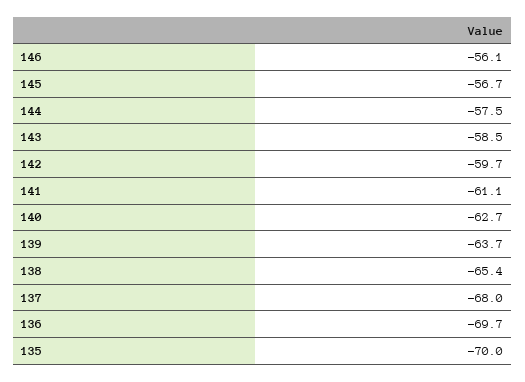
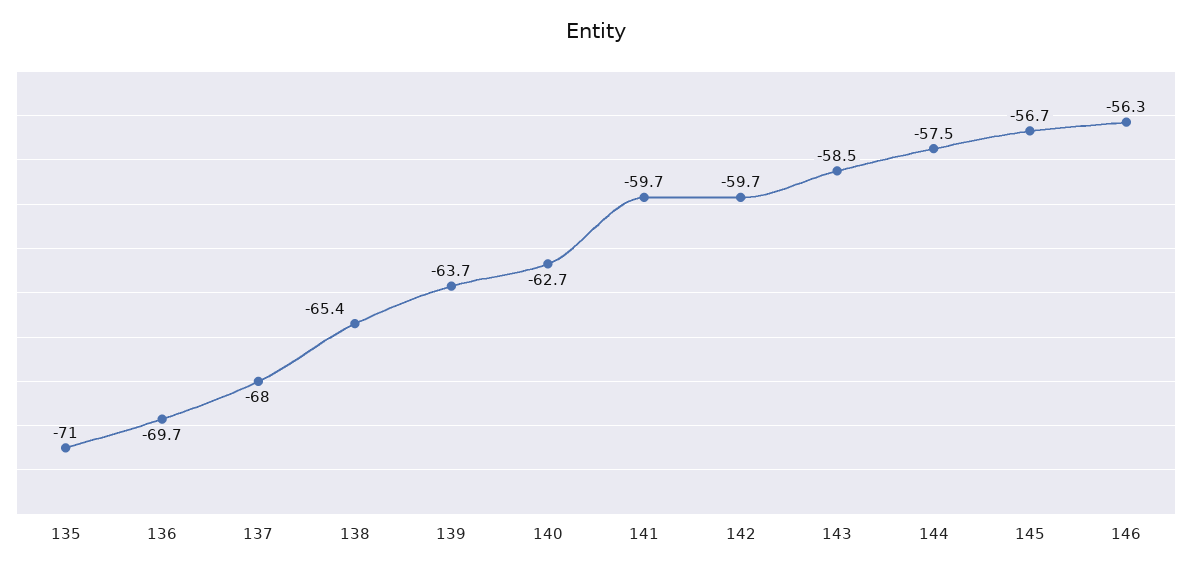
  {
-   "146": -56.1,
+   "146": -56.3,
    "145": -56.7,
    "144": -57.5,
    "143": -58.5,
    "142": -59.7,
-   "141": -61.1,
+   "141": -59.7,
    "140": -62.7,
    "139": -63.7,
    "138": -65.4,
    "137": -68,
    "136": -69.7,
-   "135": -70
+   "135": -71
  }

